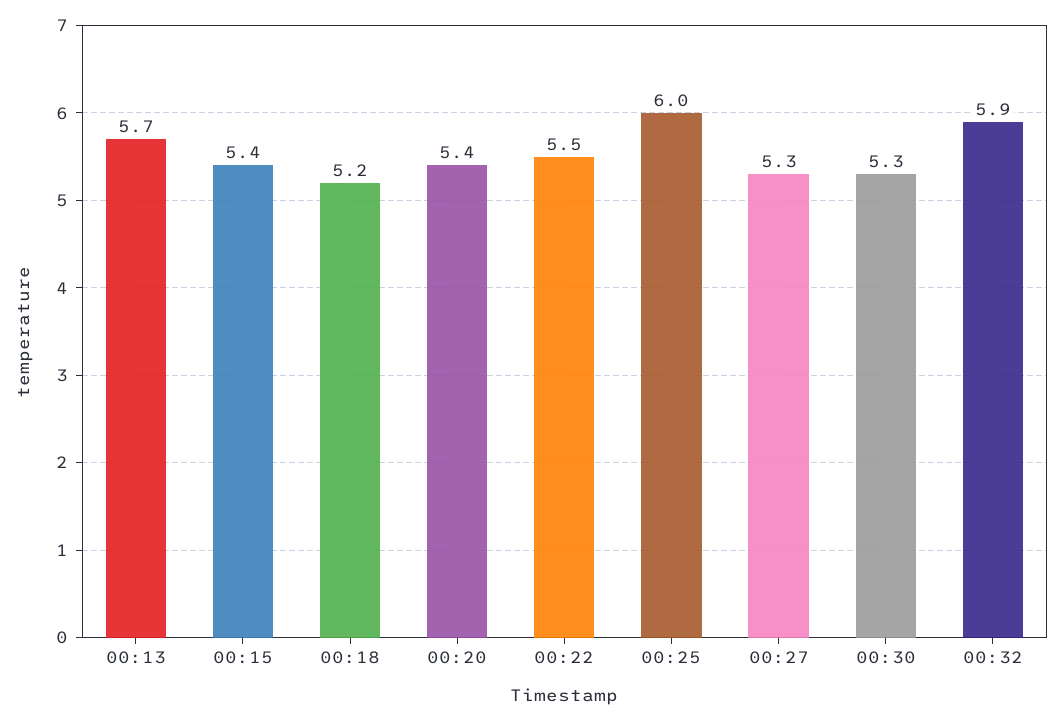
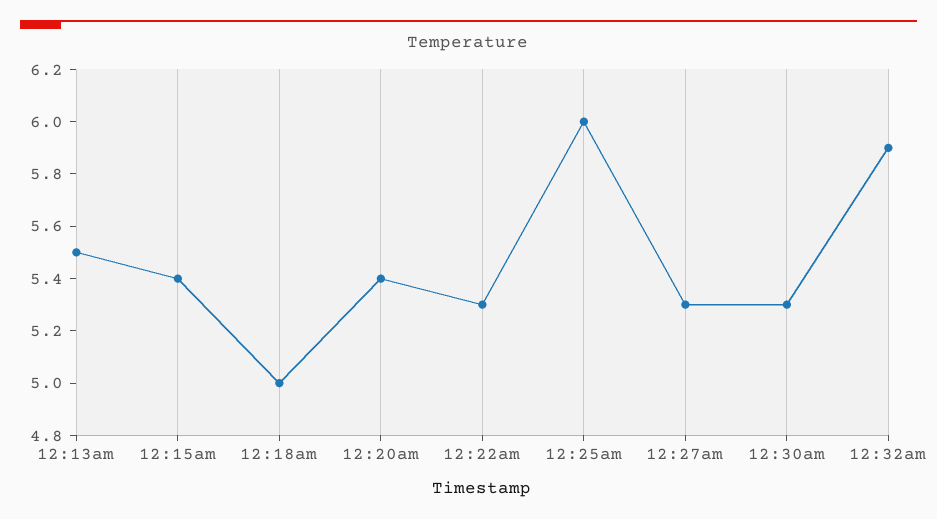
  {
-   "00:13": 5.7,
+   "00:13": 5.5,
    "00:15": 5.4,
-   "00:18": 5.2,
+   "00:18": 5,
    "00:20": 5.4,
-   "00:22": 5.5,
+   "00:22": 5.3,
    "00:25": 6,
    "00:27": 5.3,
    "00:30": 5.3,
    "00:32": 5.9
  }

